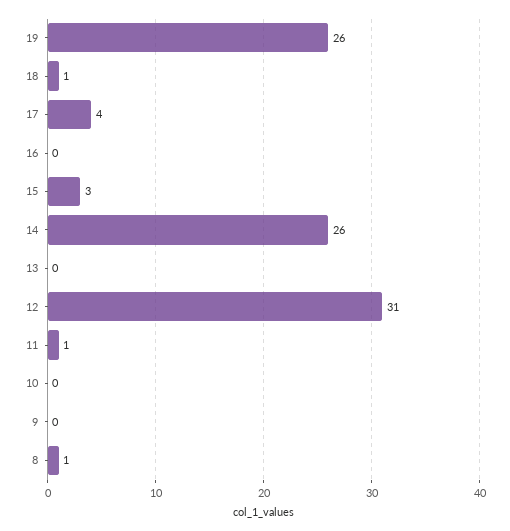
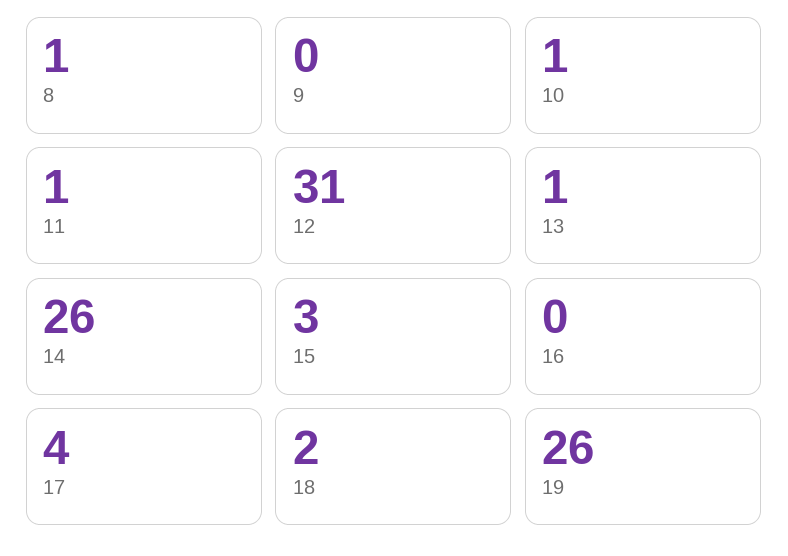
  {
    "19": 26,
-   "18": 1,
+   "18": 2,
    "17": 4,
    "16": 0,
    "15": 3,
    "14": 26,
-   "13": 0,
+   "13": 1,
    "12": 31,
    "11": 1,
-   "10": 0,
+   "10": 1,
    "9": 0,
    "8": 1
  }

